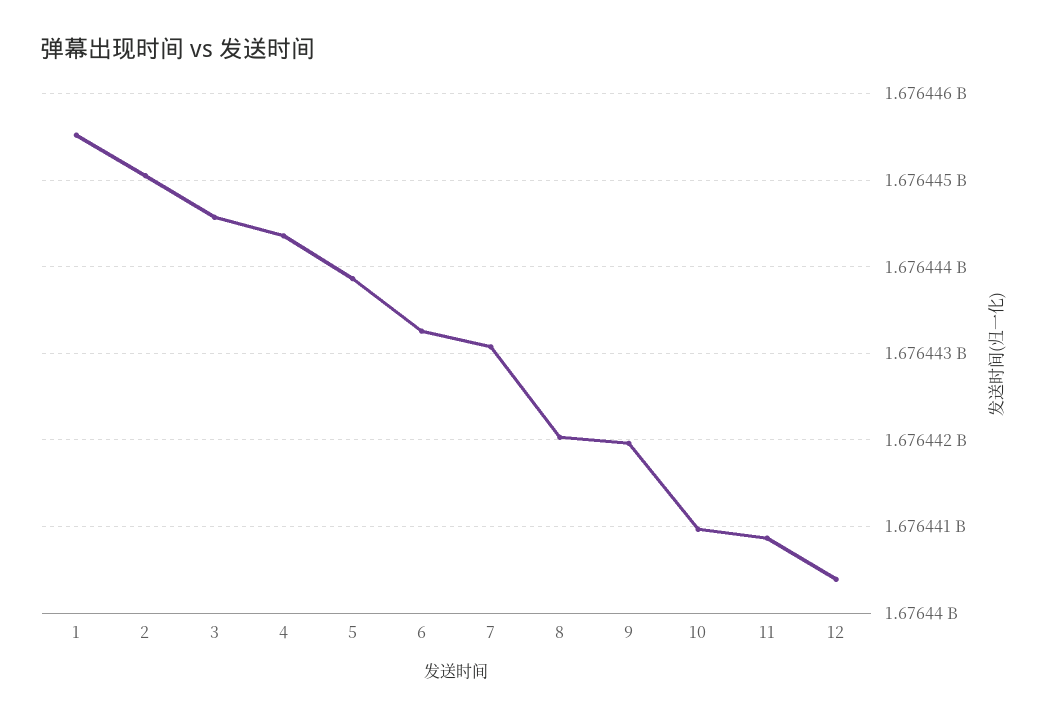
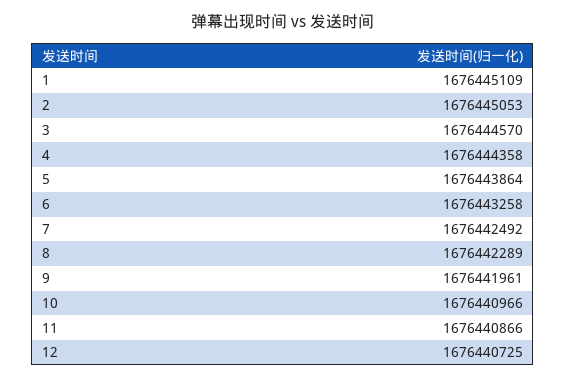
  {
-   "1": 1676445500,
+   "1": 1676445109,
    "2": 1676445053,
    "3": 1676444570,
    "4": 1676444358,
    "5": 1676443864,
    "6": 1676443258,
-   "7": 1676443100,
+   "7": 1676442492,
-   "8": 1676442000,
+   "8": 1676442289,
    "9": 1676441961,
    "10": 1676440966,
    "11": 1676440866,
-   "12": 1676440400
+   "12": 1676440725
  }

